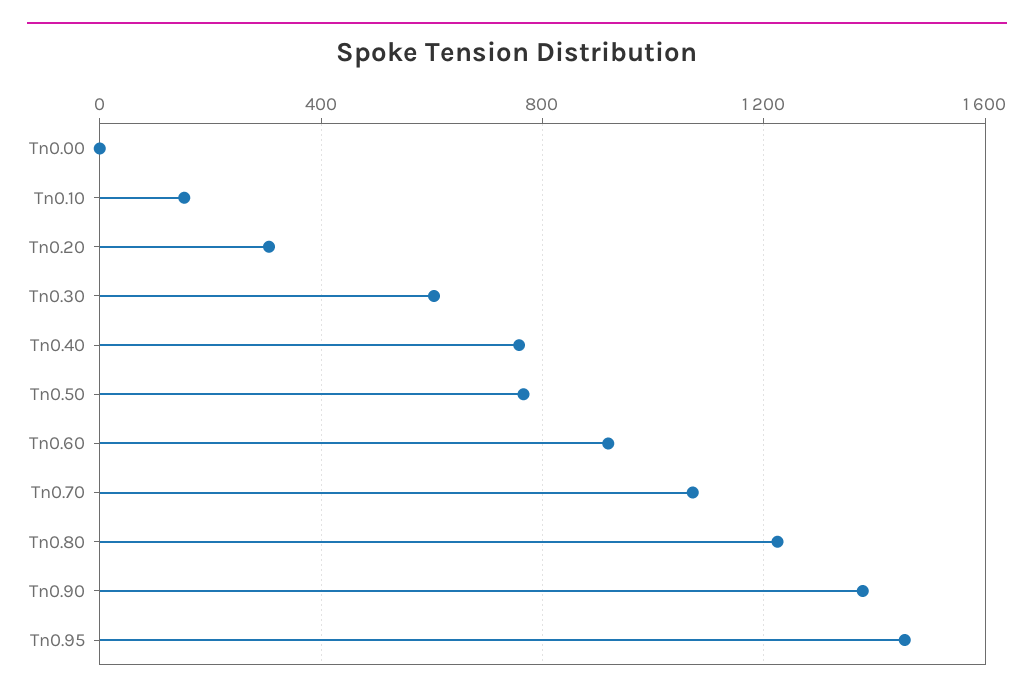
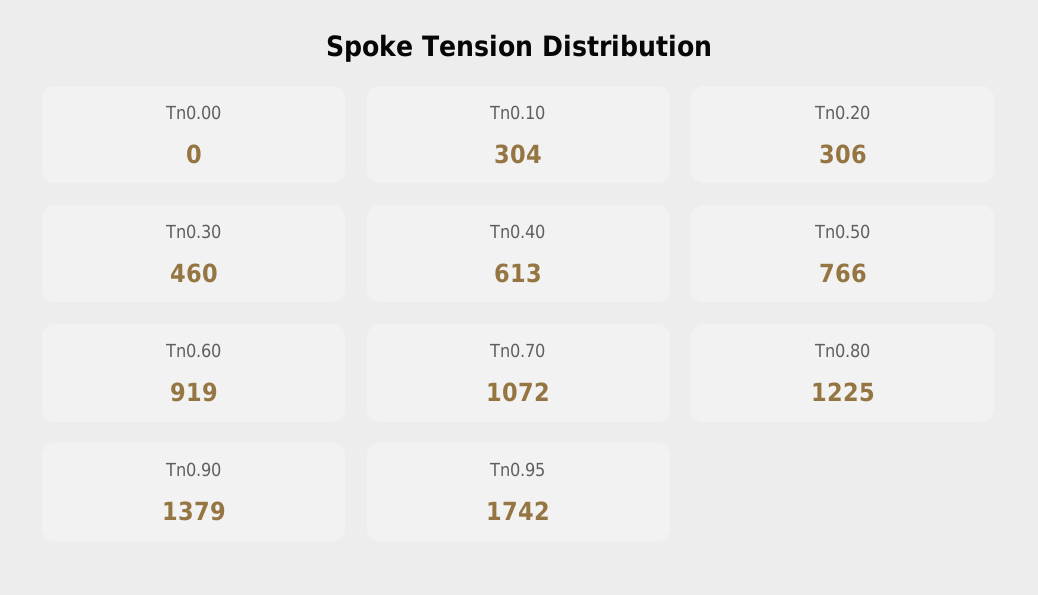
  {
    "Tn0.00": 0,
-   "Tn0.10": 150,
+   "Tn0.10": 304,
    "Tn0.20": 306,
-   "Tn0.30": 600,
+   "Tn0.30": 460,
-   "Tn0.40": 750,
+   "Tn0.40": 613,
    "Tn0.50": 766,
    "Tn0.60": 919,
    "Tn0.70": 1072,
    "Tn0.80": 1225,
    "Tn0.90": 1379,
-   "Tn0.95": 1450
+   "Tn0.95": 1742
  }

